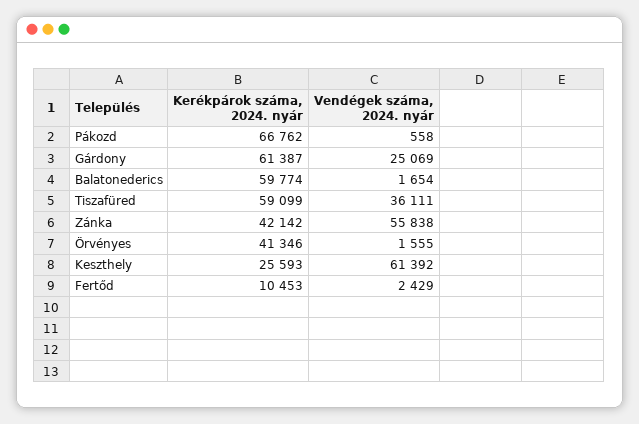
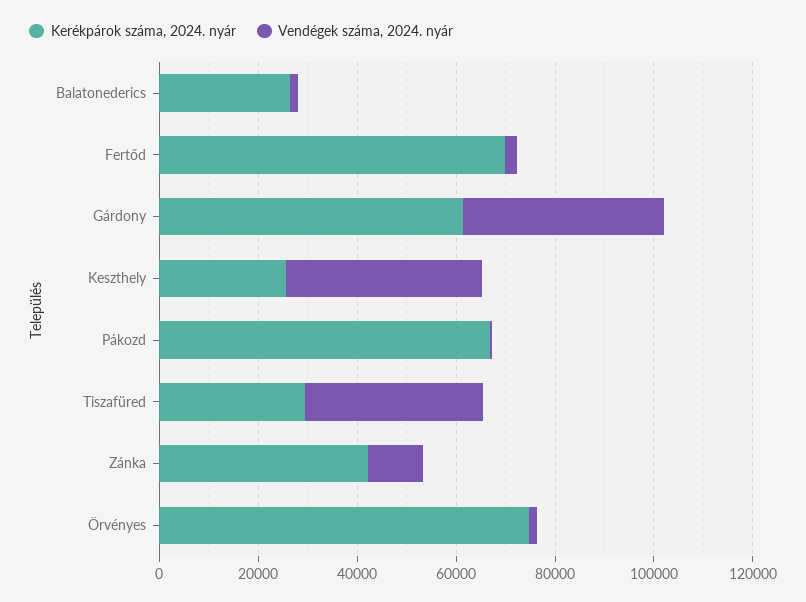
  {
    "Kerékpárok száma, 2024. nyár": {
      "Pákozd": 66762,
      "Gárdony": 61387,
-     "Balatonederics": 59774,
+     "Balatonederics": 25000,
-     "Tiszafüred": 59099,
+     "Tiszafüred": 30000,
      "Zánka": 42142,
-     "Örvényes": 41346,
+     "Örvényes": 75000,
      "Keszthely": 25593,
-     "Fertőd": 10453
+     "Fertőd": 70000
    },
    "Vendégek száma, 2024. nyár": {
      "Pákozd": 558,
-     "Gárdony": 25069,
+     "Gárdony": 40000,
      "Balatonederics": 1654,
      "Tiszafüred": 36111,
-     "Zánka": 55838,
+     "Zánka": 10000,
      "Örvényes": 1555,
-     "Keszthely": 61392,
+     "Keszthely": 40000,
      "Fertőd": 2429
    }
  }

